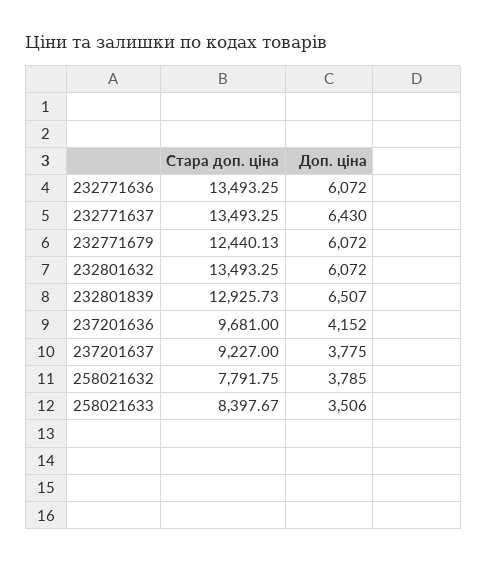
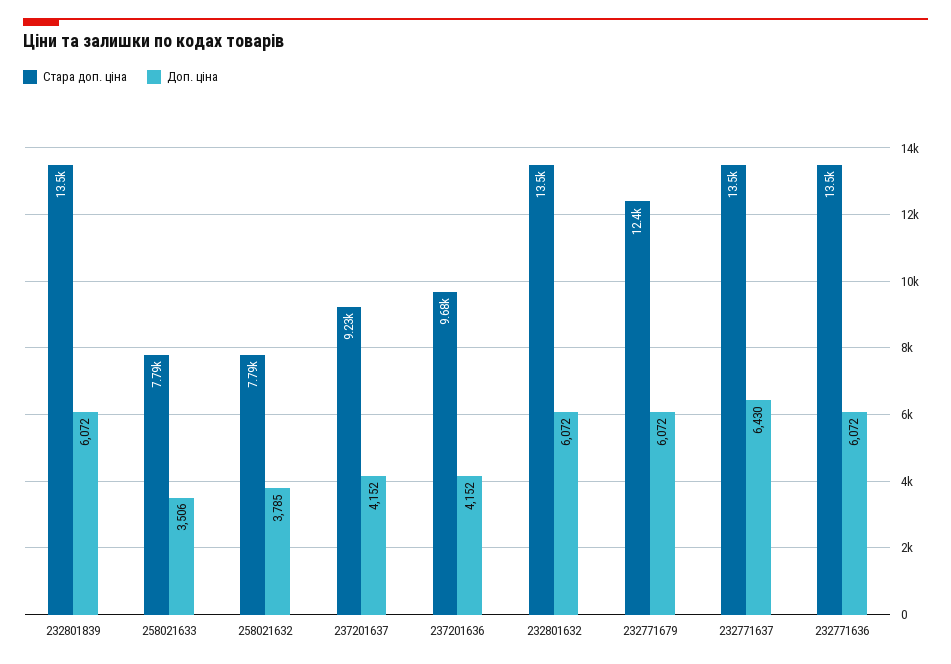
  {
    "Стара доп. ціна": {
      "232771636": 13493.25,
      "232771637": 13493.25,
      "232771679": 12440.13,
      "232801632": 13493.25,
-     "232801839": 12925.73,
+     "232801839": 13500,
      "237201636": 9681,
      "237201637": 9227,
      "258021632": 7791.75,
-     "258021633": 8397.67
+     "258021633": 7790
    },
    "Доп. ціна": {
      "232771636": 6072,
      "232771637": 6430,
      "232771679": 6072,
      "232801632": 6072,
-     "232801839": 6507,
+     "232801839": 6072,
      "237201636": 4152,
-     "237201637": 3775,
+     "237201637": 4152,
      "258021632": 3785,
      "258021633": 3506
    }
  }

